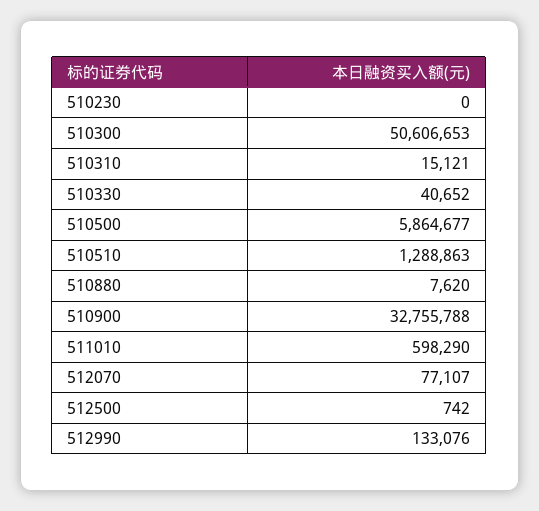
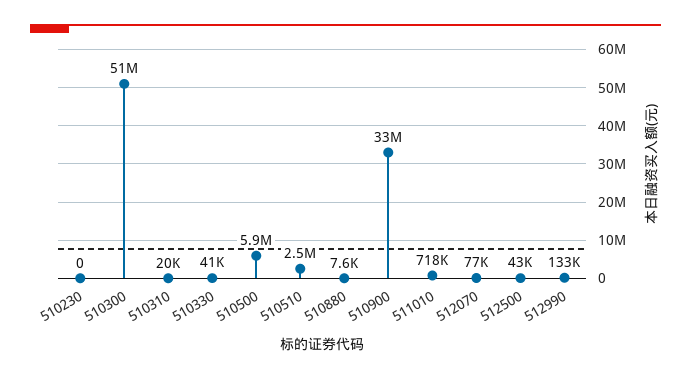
  {
    "510230": 0,
    "510300": 50606653,
-   "510310": 15121,
+   "510310": 20000,
    "510330": 40652,
    "510500": 5864677,
-   "510510": 1288863,
+   "510510": 2500000,
    "510880": 7620,
    "510900": 32755788,
-   "511010": 598290,
+   "511010": 718000,
    "512070": 77107,
-   "512500": 742,
+   "512500": 43000,
    "512990": 133076
  }

